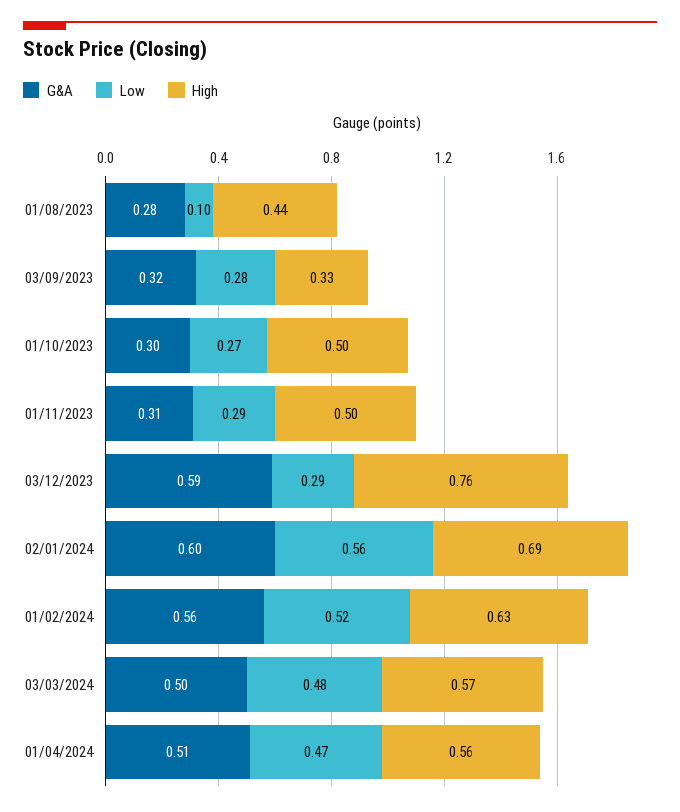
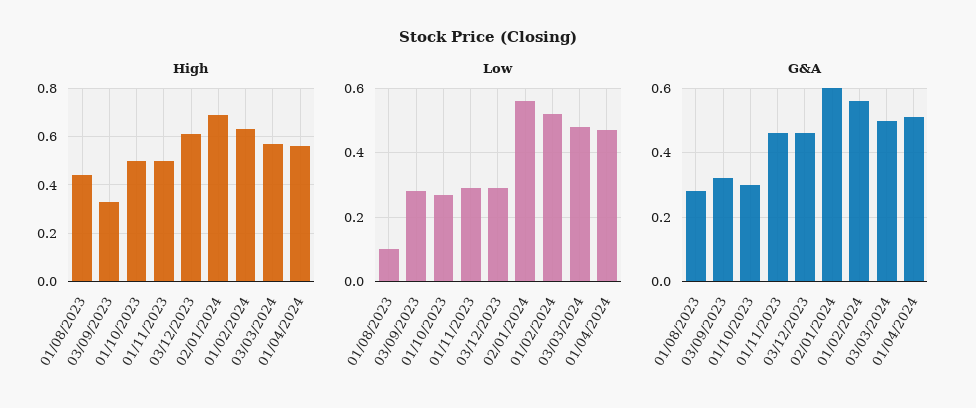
  {
    "G&A": {
      "01/08/2023": 0.28,
      "03/09/2023": 0.32,
      "01/10/2023": 0.3,
-     "01/11/2023": 0.31,
+     "01/11/2023": 0.45,
-     "03/12/2023": 0.59,
+     "03/12/2023": 0.45,
      "02/01/2024": 0.6,
      "01/02/2024": 0.56,
      "03/03/2024": 0.5,
      "01/04/2024": 0.51
    },
    "Low": {
      "01/08/2023": 0.1,
      "03/09/2023": 0.28,
      "01/10/2023": 0.27,
      "01/11/2023": 0.29,
      "03/12/2023": 0.29,
      "02/01/2024": 0.56,
      "01/02/2024": 0.52,
      "03/03/2024": 0.48,
      "01/04/2024": 0.47
    },
    "High": {
      "01/08/2023": 0.44,
      "03/09/2023": 0.33,
      "01/10/2023": 0.5,
      "01/11/2023": 0.5,
-     "03/12/2023": 0.76,
+     "03/12/2023": 0.6,
      "02/01/2024": 0.69,
      "01/02/2024": 0.63,
      "03/03/2024": 0.57,
      "01/04/2024": 0.56
    }
  }

